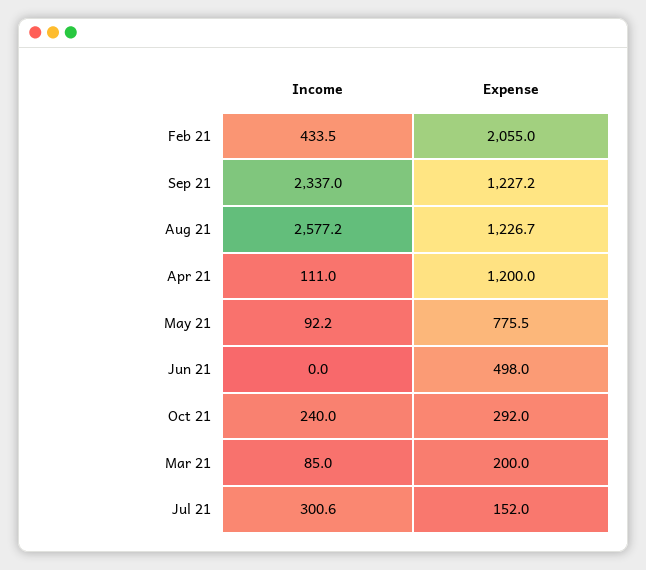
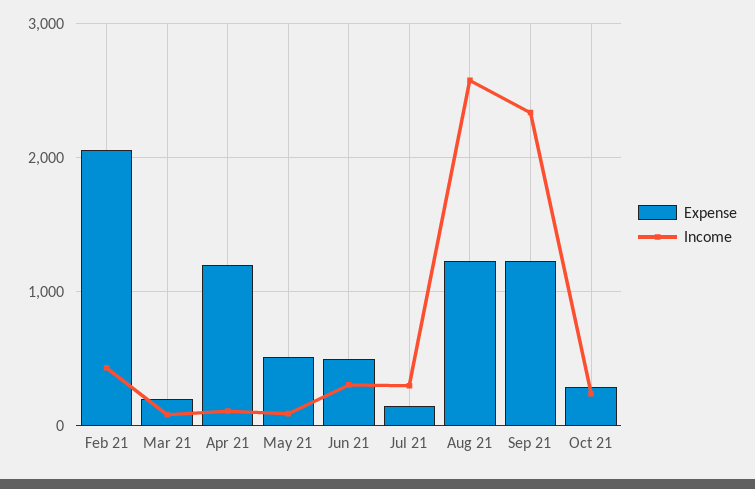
  {
    "Income": {
      "Feb 21": 433.5,
      "Sep 21": 2337,
      "Aug 21": 2577.2,
      "Apr 21": 111,
      "May 21": 92.2,
-     "Jun 21": 0,
+     "Jun 21": 300,
      "Oct 21": 240,
      "Mar 21": 85,
      "Jul 21": 300.6
    },
    "Expense": {
      "Feb 21": 2055,
      "Sep 21": 1227.2,
      "Aug 21": 1226.7,
      "Apr 21": 1200,
-     "May 21": 775.5,
+     "May 21": 500,
      "Jun 21": 498,
      "Oct 21": 292,
      "Mar 21": 200,
      "Jul 21": 152
    }
  }

